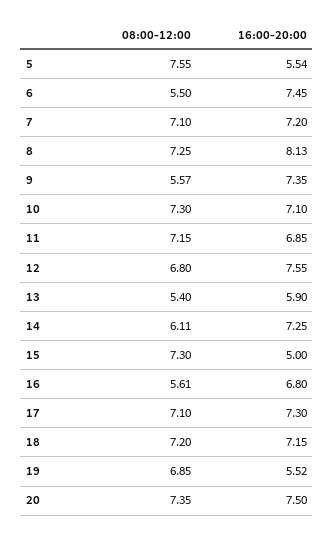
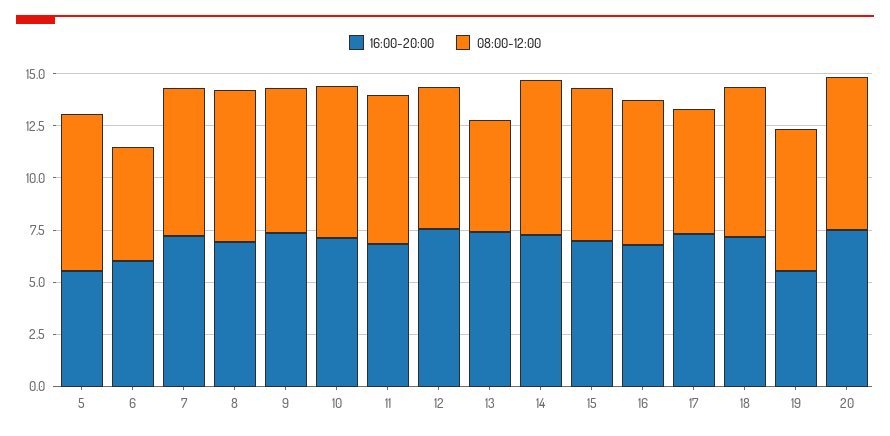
  {
    "08:00-12:00": {
      "5": 7.55,
      "6": 5.5,
      "7": 7.1,
      "8": 7.25,
-     "9": 5.57,
+     "9": 7,
      "10": 7.3,
      "11": 7.15,
      "12": 6.8,
      "13": 5.4,
-     "14": 6.11,
+     "14": 7.5,
      "15": 7.3,
-     "16": 5.61,
+     "16": 7,
-     "17": 7.1,
+     "17": 6,
      "18": 7.2,
      "19": 6.85,
      "20": 7.35
    },
    "16:00-20:00": {
      "5": 5.54,
-     "6": 7.45,
+     "6": 6,
      "7": 7.2,
-     "8": 8.13,
+     "8": 7,
      "9": 7.35,
      "10": 7.1,
      "11": 6.85,
      "12": 7.55,
-     "13": 5.9,
+     "13": 7.5,
      "14": 7.25,
-     "15": 5,
+     "15": 7,
      "16": 6.8,
      "17": 7.3,
      "18": 7.15,
      "19": 5.52,
      "20": 7.5
    }
  }

